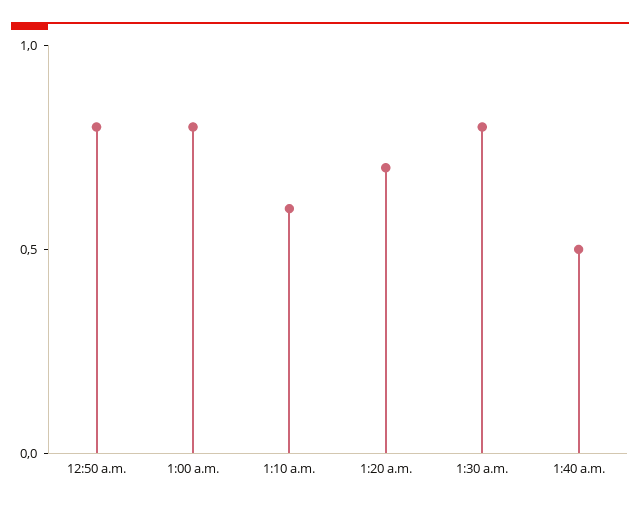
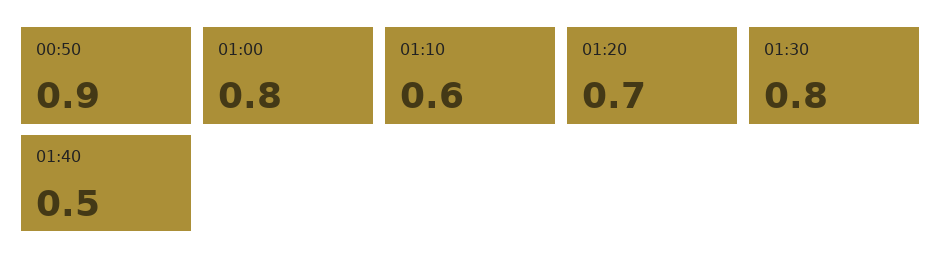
  {
-   "12:50 a.m.": 0.8,
+   "12:50 a.m.": 0.9,
    "1:00 a.m.": 0.8,
    "1:10 a.m.": 0.6,
    "1:20 a.m.": 0.7,
    "1:30 a.m.": 0.8,
    "1:40 a.m.": 0.5
  }

